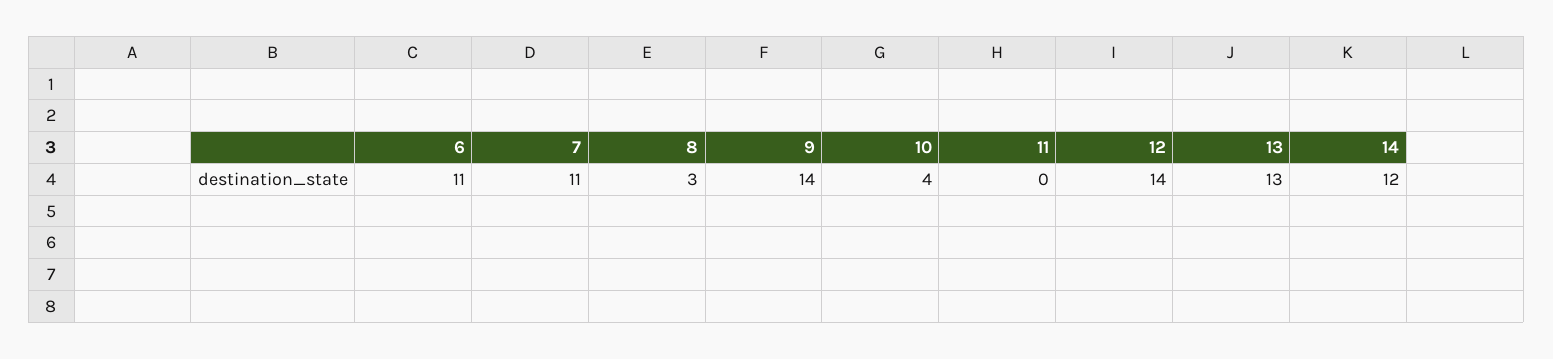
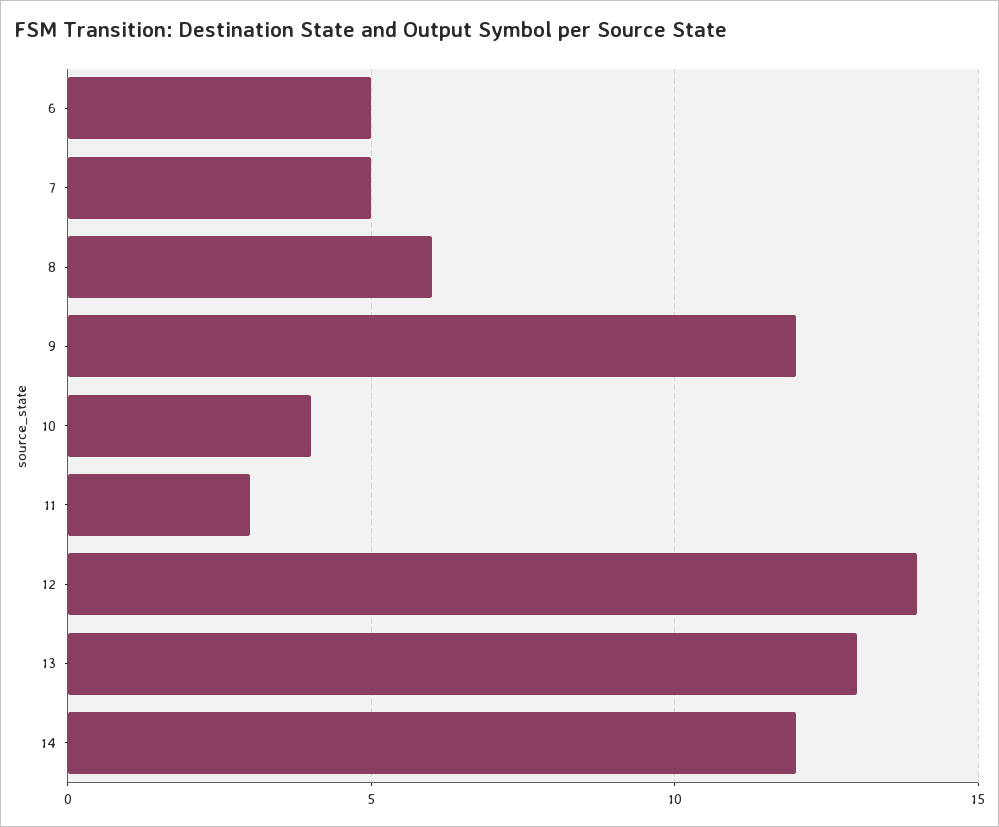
  {
-   "6": 11,
+   "6": 5,
-   "7": 11,
+   "7": 5,
-   "8": 3,
+   "8": 6,
-   "9": 14,
+   "9": 12,
    "10": 4,
-   "11": 0,
+   "11": 3,
    "12": 14,
    "13": 13,
    "14": 12
  }

